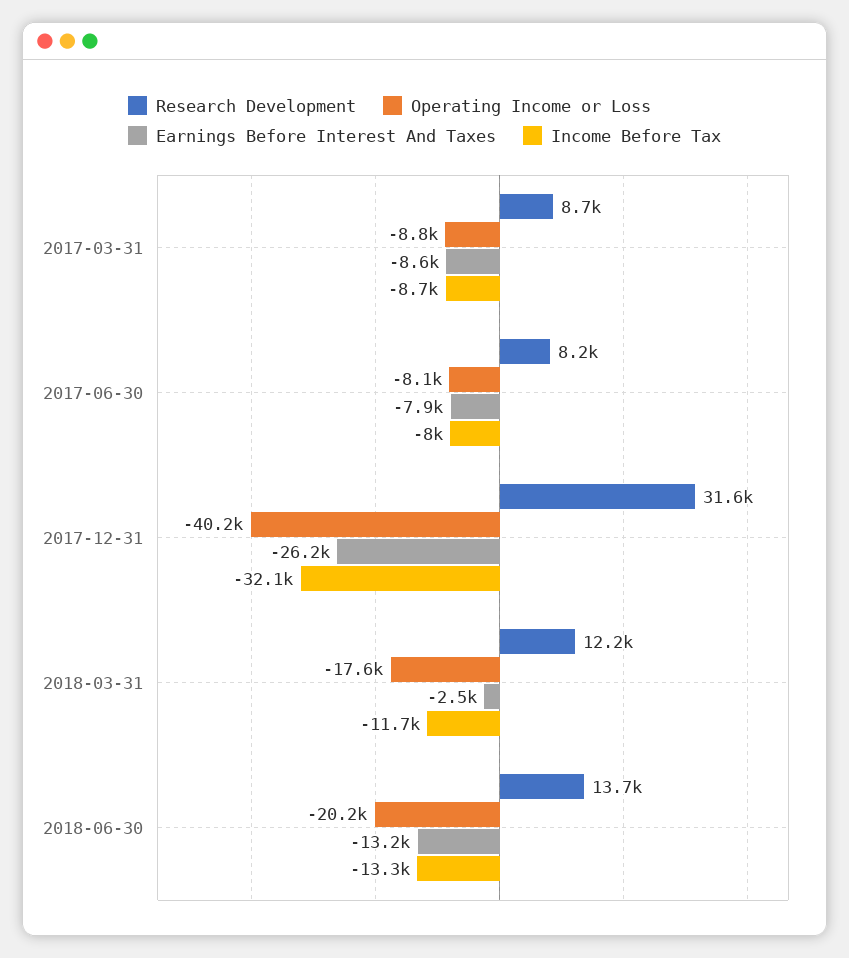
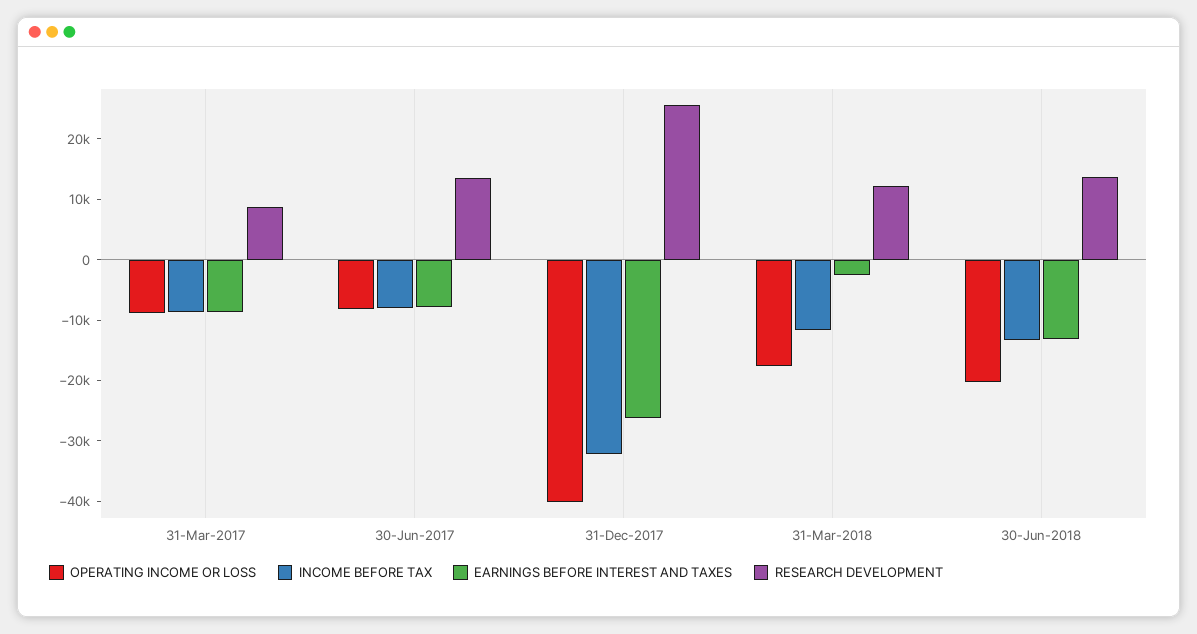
  {
    "Research Development": {
      "2017-03-31": 8700,
-     "2017-06-30": 8200,
+     "2017-06-30": 14000,
-     "2017-12-31": 31600,
+     "2017-12-31": 26000,
      "2018-03-31": 12200,
      "2018-06-30": 13700
    },
    "Operating Income or Loss": {
      "2017-03-31": -8800,
      "2017-06-30": -8100,
      "2017-12-31": -40200,
      "2018-03-31": -17600,
      "2018-06-30": -20200
    },
    "Earnings Before Interest And Taxes": {
      "2017-03-31": -8600,
      "2017-06-30": -7900,
      "2017-12-31": -26200,
      "2018-03-31": -2500,
      "2018-06-30": -13200
    },
    "Income Before Tax": {
      "2017-03-31": -8700,
      "2017-06-30": -8000,
      "2017-12-31": -32100,
      "2018-03-31": -11700,
      "2018-06-30": -13300
    }
  }

